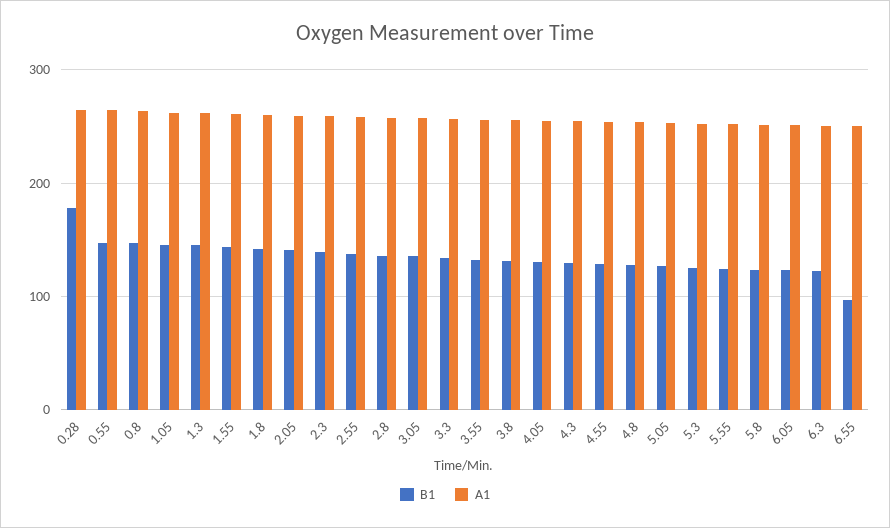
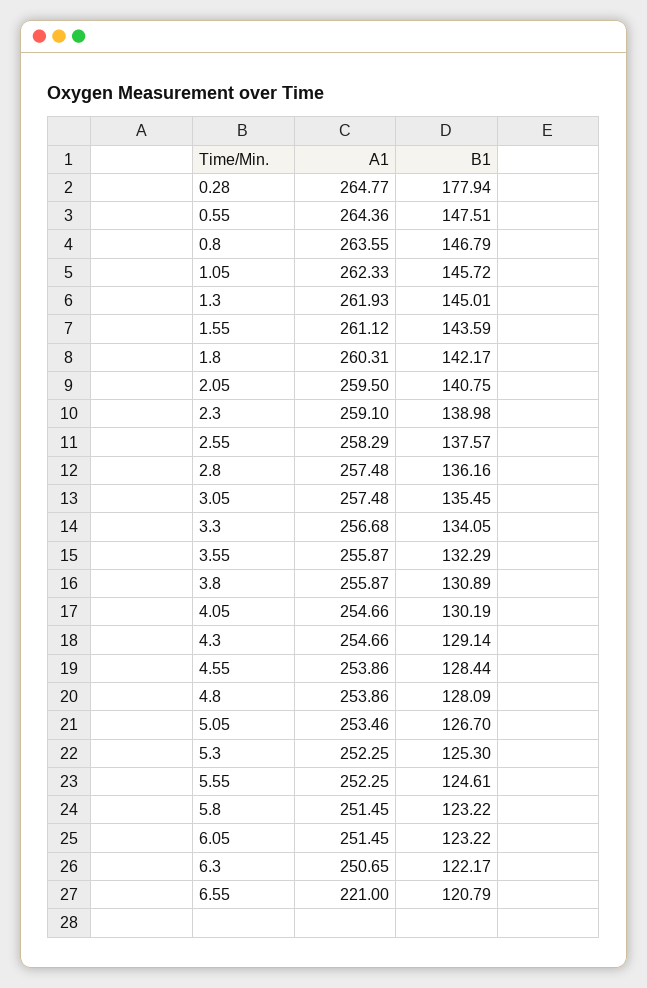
  {
    "B1": {
      "0.28": 177.94,
      "0.55": 147.51,
      "0.8": 146.79,
      "1.05": 145.72,
      "1.3": 145.01,
      "1.55": 143.59,
      "1.8": 142.17,
      "2.05": 140.75,
      "2.3": 138.98,
      "2.55": 137.57,
      "2.8": 136.16,
      "3.05": 135.45,
      "3.3": 134.05,
      "3.55": 132.29,
      "3.8": 130.89,
      "4.05": 130.19,
      "4.3": 129.14,
      "4.55": 128.44,
      "4.8": 128.09,
      "5.05": 126.7,
      "5.3": 125.3,
      "5.55": 124.61,
      "5.8": 123.22,
      "6.05": 123.22,
      "6.3": 122.17,
-     "6.55": 100
+     "6.55": 120.79
    },
    "A1": {
      "0.28": 264.77,
      "0.55": 264.36,
      "0.8": 263.55,
      "1.05": 262.33,
      "1.3": 261.93,
      "1.55": 261.12,
      "1.8": 260.31,
      "2.05": 259.5,
      "2.3": 259.1,
      "2.55": 258.29,
      "2.8": 257.48,
      "3.05": 257.48,
      "3.3": 256.68,
      "3.55": 255.87,
      "3.8": 255.87,
      "4.05": 254.66,
      "4.3": 254.66,
      "4.55": 253.86,
      "4.8": 253.86,
      "5.05": 253.46,
      "5.3": 252.25,
      "5.55": 252.25,
      "5.8": 251.45,
      "6.05": 251.45,
      "6.3": 250.65,
-     "6.55": 250
+     "6.55": 221
    }
  }

